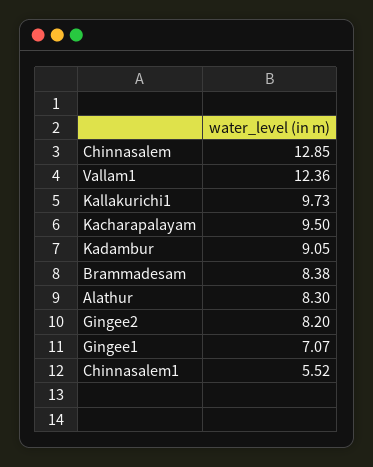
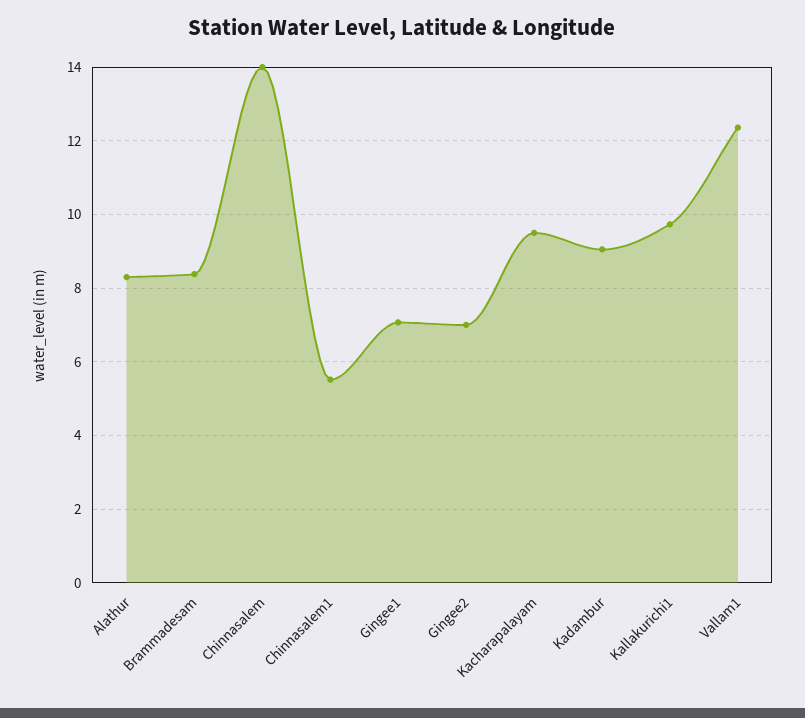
  {
-   "Chinnasalem": 12.85,
+   "Chinnasalem": 14,
    "Vallam1": 12.36,
    "Kallakurichi1": 9.73,
    "Kacharapalayam": 9.5,
    "Kadambur": 9.05,
    "Brammadesam": 8.38,
    "Alathur": 8.3,
-   "Gingee2": 8.2,
+   "Gingee2": 7,
    "Gingee1": 7.07,
    "Chinnasalem1": 5.52
  }

